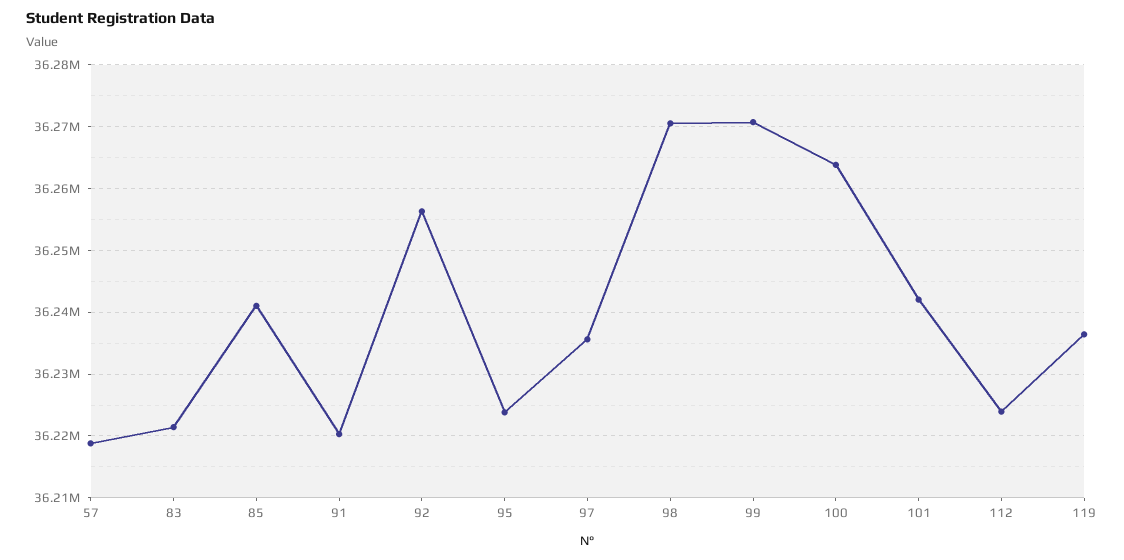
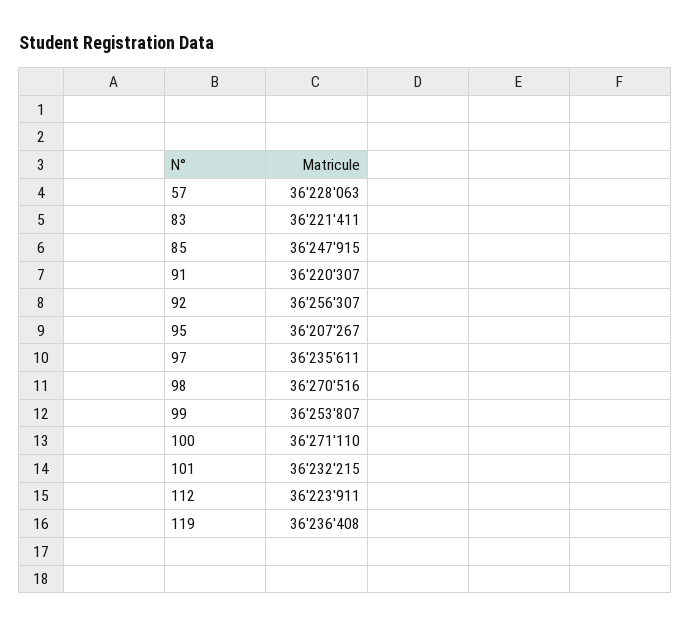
  {
-   "57": 36219000,
+   "57": 36228063,
    "83": 36221411,
-   "85": 36241000,
+   "85": 36247915,
    "91": 36220307,
    "92": 36256307,
-   "95": 36224000,
+   "95": 36207267,
    "97": 36235611,
    "98": 36270516,
-   "99": 36271000,
+   "99": 36253807,
-   "100": 36264000,
+   "100": 36271110,
-   "101": 36242000,
+   "101": 36232215,
    "112": 36223911,
    "119": 36236408
  }

